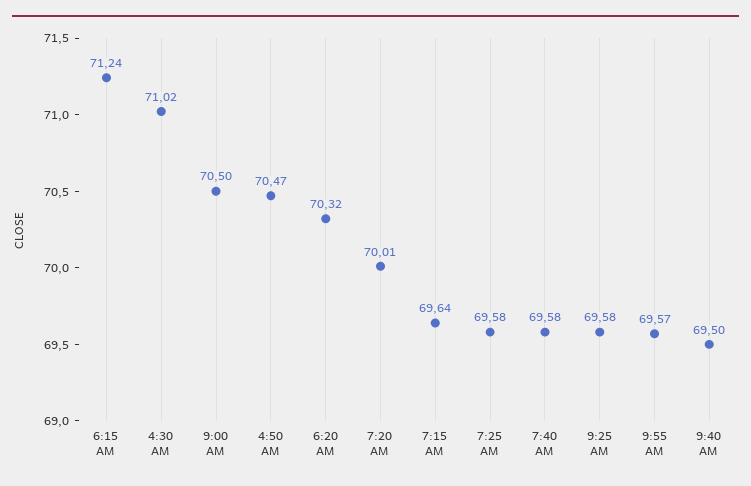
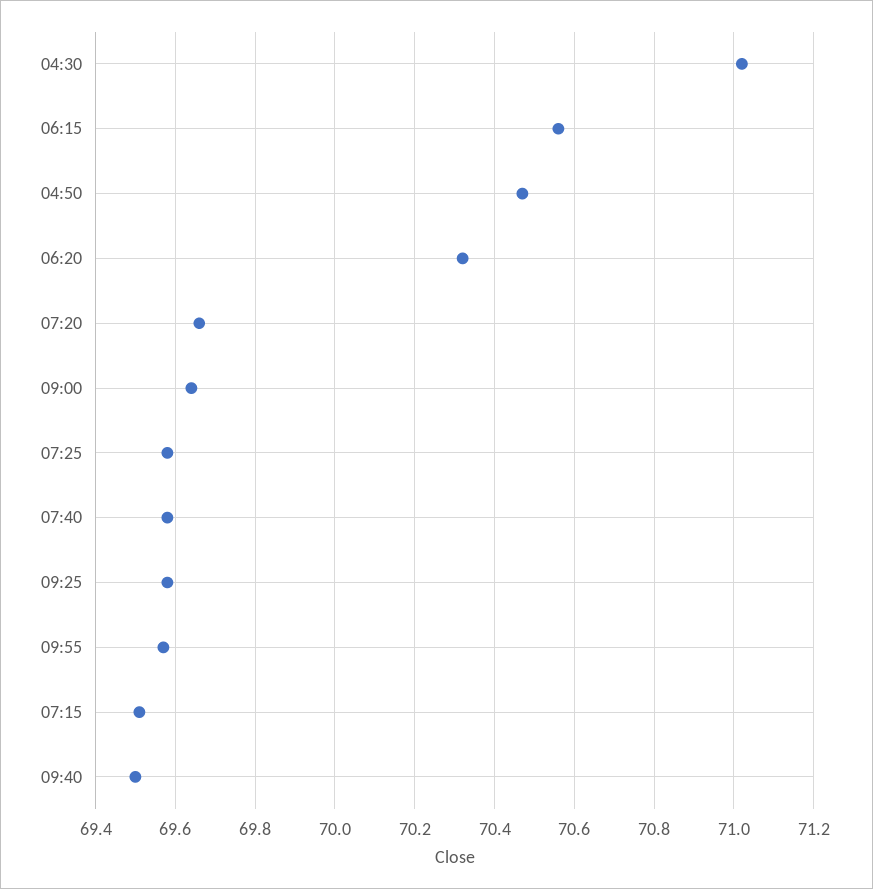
  {
-   "6:15 AM": 71.24,
+   "6:15 AM": 70.55,
    "4:30 AM": 71.02,
-   "9:00 AM": 70.5,
+   "9:00 AM": 69.65,
    "4:50 AM": 70.47,
    "6:20 AM": 70.32,
-   "7:20 AM": 70.01,
+   "7:20 AM": 69.65,
-   "7:15 AM": 69.64,
+   "7:15 AM": 69.5,
    "7:25 AM": 69.58,
    "7:40 AM": 69.58,
    "9:25 AM": 69.58,
    "9:55 AM": 69.57,
    "9:40 AM": 69.5
  }

